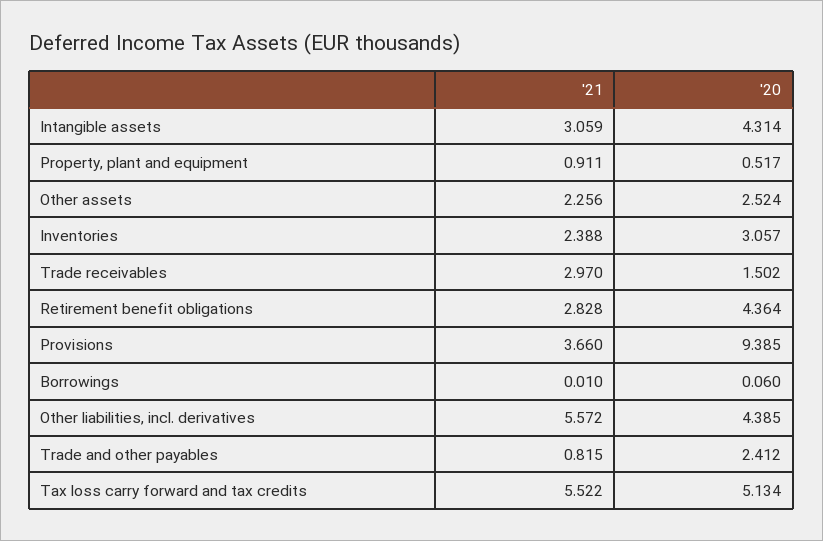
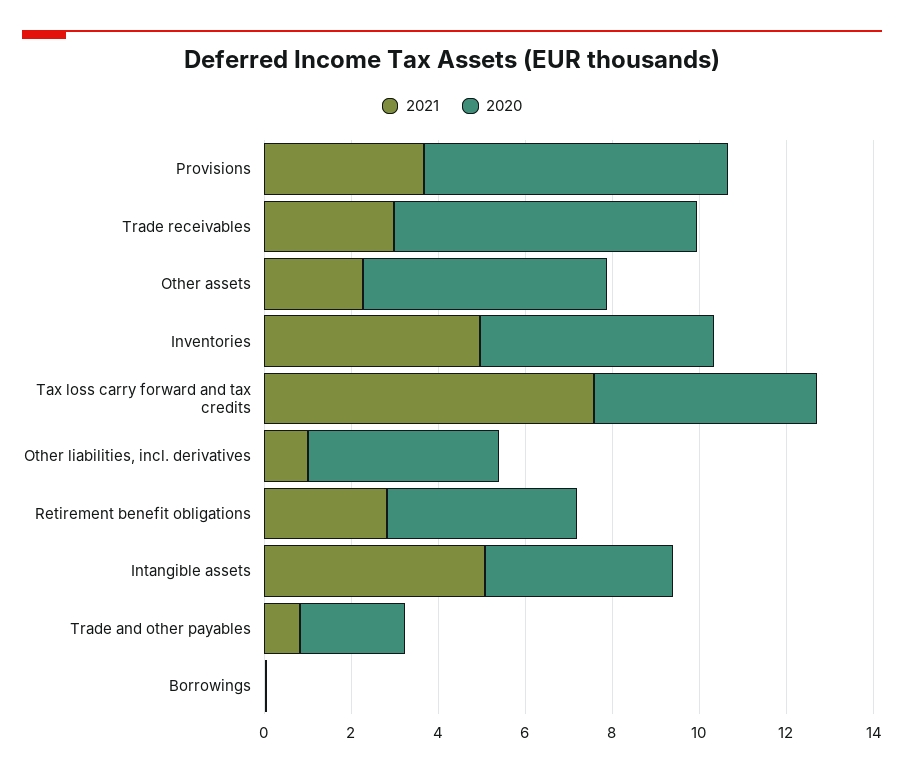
  {
    "'21": {
-     "Intangible assets": 3.059,
+     "Intangible assets": 5,
-     "Property, plant and equipment": 0.911,
      "Other assets": 2.256,
-     "Inventories": 2.388,
+     "Inventories": 5,
      "Trade receivables": 2.97,
      "Retirement benefit obligations": 2.828,
      "Provisions": 3.66,
      "Borrowings": 0.01,
-     "Other liabilities, incl. derivatives": 5.572,
+     "Other liabilities, incl. derivatives": 1,
      "Trade and other payables": 0.815,
-     "Tax loss carry forward and tax credits": 5.522
+     "Tax loss carry forward and tax credits": 7.5
    },
    "'20": {
      "Intangible assets": 4.314,
-     "Property, plant and equipment": 0.517,
-     "Other assets": 2.524,
+     "Other assets": 5.5,
-     "Inventories": 3.057,
+     "Inventories": 5.5,
-     "Trade receivables": 1.502,
+     "Trade receivables": 7,
      "Retirement benefit obligations": 4.364,
-     "Provisions": 9.385,
+     "Provisions": 7,
      "Borrowings": 0.06,
      "Other liabilities, incl. derivatives": 4.385,
      "Trade and other payables": 2.412,
      "Tax loss carry forward and tax credits": 5.134
    }
  }

